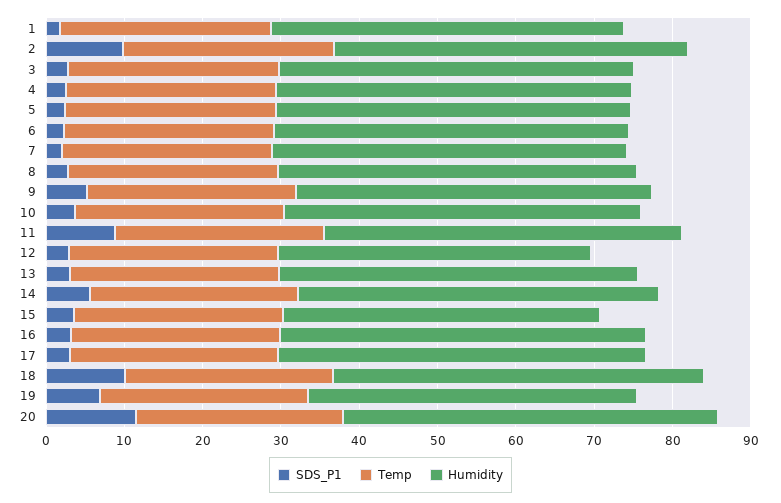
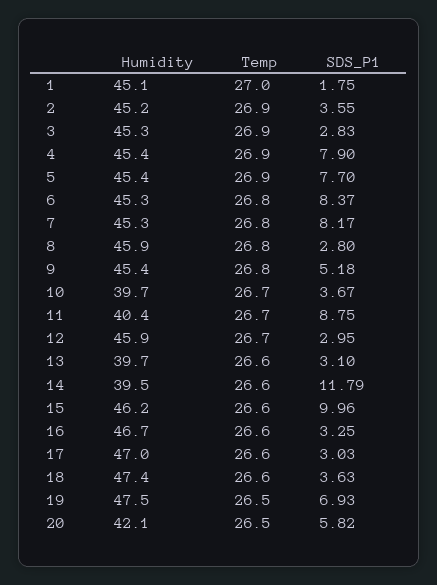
  {
    "SDS_P1": {
      "1": 1.75,
-     "2": 10,
+     "2": 3.55,
      "3": 2.83,
-     "4": 2,
+     "4": 7.9,
-     "5": 2,
+     "5": 7.7,
-     "6": 2,
+     "6": 8.37,
-     "7": 2,
+     "7": 8.17,
      "8": 2.8,
      "9": 5.18,
      "10": 3.67,
      "11": 8.75,
      "12": 2.95,
      "13": 3.1,
-     "14": 6,
+     "14": 11.79,
-     "15": 4,
+     "15": 9.96,
      "16": 3.25,
      "17": 3.03,
-     "18": 10,
+     "18": 3.63,
      "19": 6.93,
-     "20": 12
+     "20": 5.82
    },
    "Temp": {
      "1": 27,
      "2": 26.9,
      "3": 26.9,
      "4": 26.9,
      "5": 26.9,
      "6": 26.8,
      "7": 26.8,
      "8": 26.8,
      "9": 26.8,
      "10": 26.7,
      "11": 26.7,
      "12": 26.7,
      "13": 26.6,
      "14": 26.6,
      "15": 26.6,
      "16": 26.6,
      "17": 26.6,
      "18": 26.6,
      "19": 26.5,
      "20": 26.5
    },
    "Humidity": {
      "1": 45.1,
      "2": 45.2,
      "3": 45.3,
      "4": 45.4,
      "5": 45.4,
      "6": 45.3,
      "7": 45.3,
      "8": 45.9,
      "9": 45.4,
-     "10": 46,
+     "10": 39.7,
-     "11": 46,
+     "11": 40.4,
-     "12": 40,
+     "12": 45.9,
-     "13": 46,
+     "13": 39.7,
-     "14": 46,
+     "14": 39.5,
-     "15": 40,
+     "15": 46.2,
      "16": 46.7,
      "17": 47,
      "18": 47.4,
-     "19": 42,
+     "19": 47.5,
-     "20": 48
+     "20": 42.1
    }
  }

